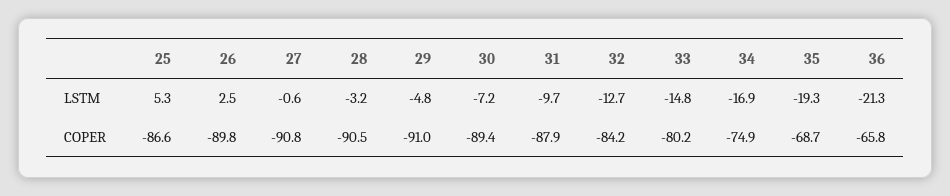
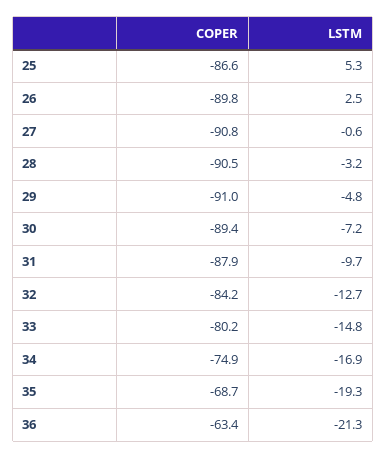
  {
    "25": {
      "LSTM": 5.3,
      "COPER": -86.6
    },
    "26": {
      "LSTM": 2.5,
      "COPER": -89.8
    },
    "27": {
      "LSTM": -0.6,
      "COPER": -90.8
    },
    "28": {
      "LSTM": -3.2,
      "COPER": -90.5
    },
    "29": {
      "LSTM": -4.8,
      "COPER": -91
    },
    "30": {
      "LSTM": -7.2,
      "COPER": -89.4
    },
    "31": {
      "LSTM": -9.7,
      "COPER": -87.9
    },
    "32": {
      "LSTM": -12.7,
      "COPER": -84.2
    },
    "33": {
      "LSTM": -14.8,
      "COPER": -80.2
    },
    "34": {
      "LSTM": -16.9,
      "COPER": -74.9
    },
    "35": {
      "LSTM": -19.3,
      "COPER": -68.7
    },
    "36": {
      "LSTM": -21.3,
-     "COPER": -65.8
+     "COPER": -63.4
    }
  }

